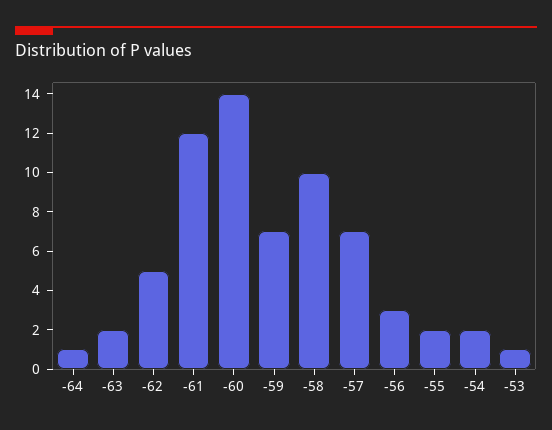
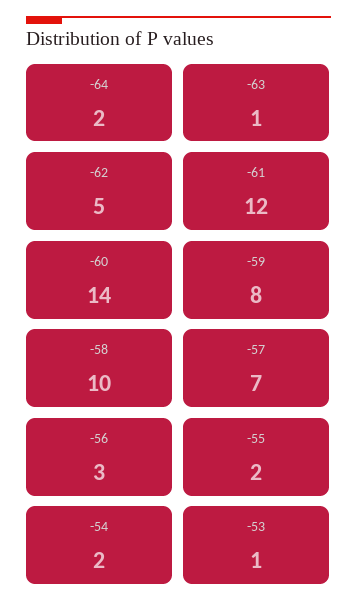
  {
-   "-64": 1,
+   "-64": 2,
-   "-63": 2,
+   "-63": 1,
    "-62": 5,
    "-61": 12,
    "-60": 14,
-   "-59": 7,
+   "-59": 8,
    "-58": 10,
    "-57": 7,
    "-56": 3,
    "-55": 2,
    "-54": 2,
    "-53": 1
  }

